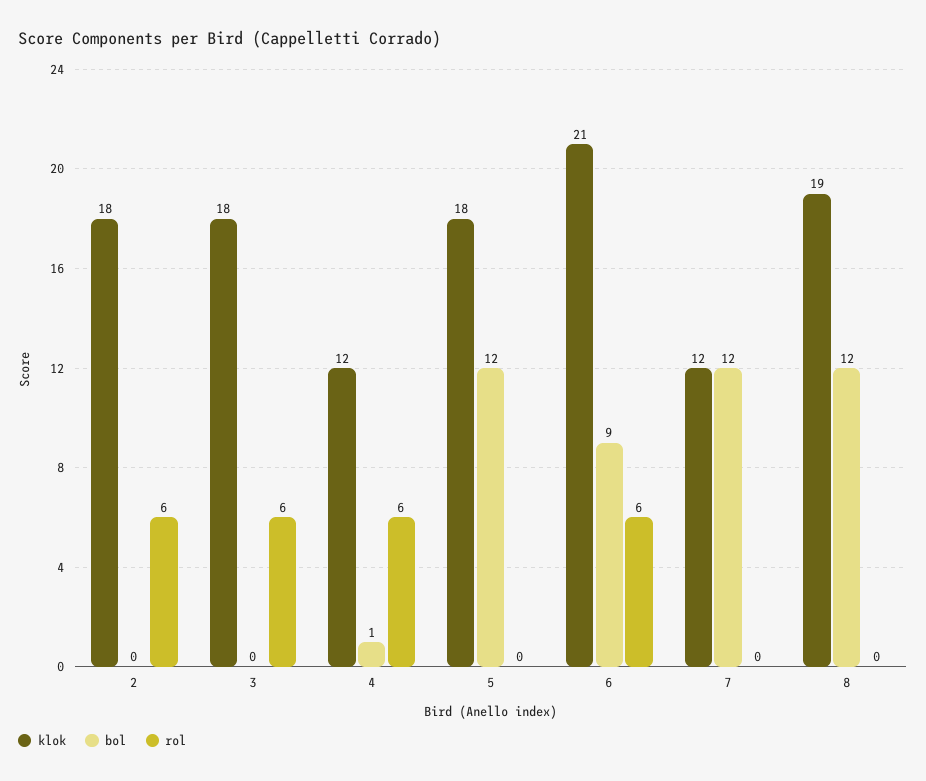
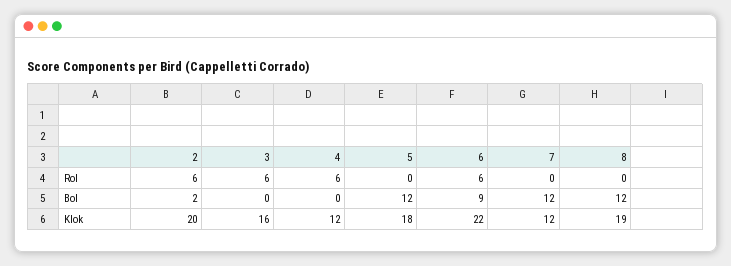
  {
    "klok": {
-     "2": 18,
+     "2": 20,
-     "3": 18,
+     "3": 16,
      "4": 12,
      "5": 18,
-     "6": 21,
+     "6": 22,
      "7": 12,
      "8": 19
    },
    "bol": {
-     "2": 0,
+     "2": 2,
      "3": 0,
-     "4": 1,
+     "4": 0,
      "5": 12,
      "6": 9,
      "7": 12,
      "8": 12
    },
    "rol": {
      "2": 6,
      "3": 6,
      "4": 6,
      "5": 0,
      "6": 6,
      "7": 0,
      "8": 0
    }
  }

